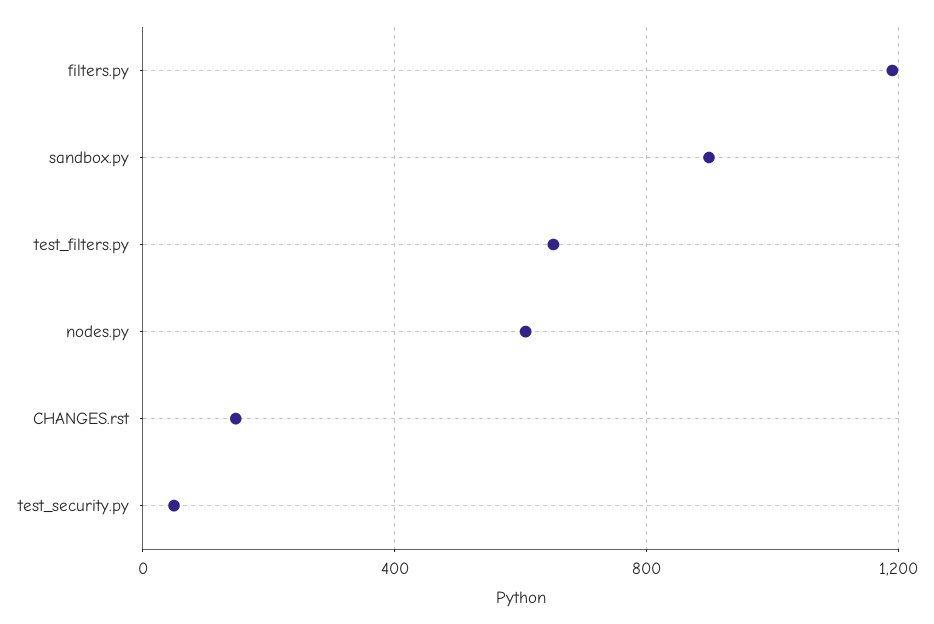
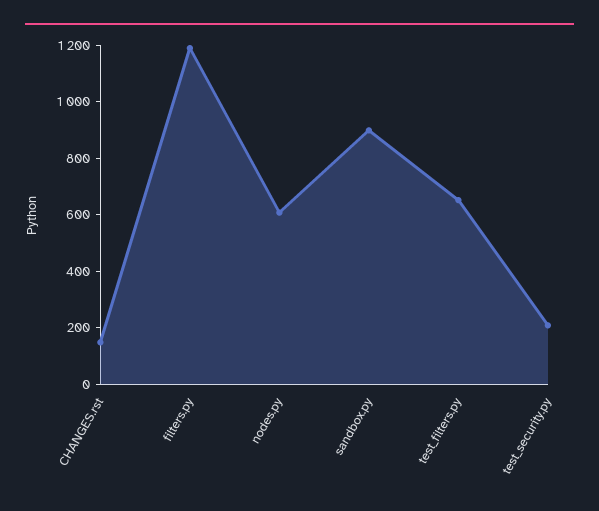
  {
    "filters.py": 1200,
    "sandbox.py": 900,
    "test_filters.py": 650,
    "nodes.py": 600,
    "CHANGES.rst": 150,
-   "test_security.py": 50
+   "test_security.py": 200
  }

